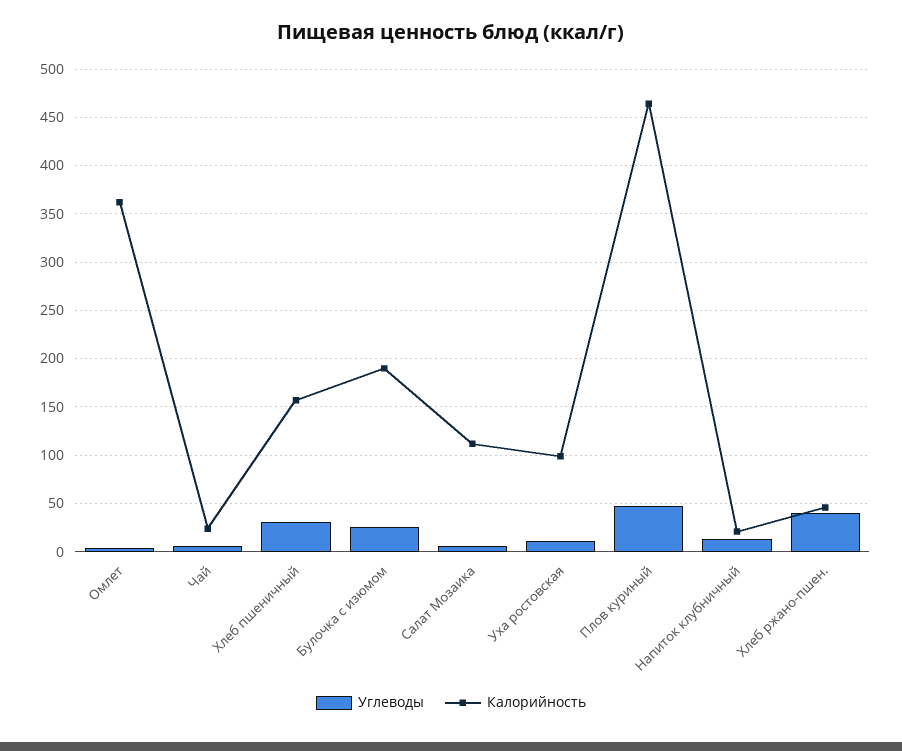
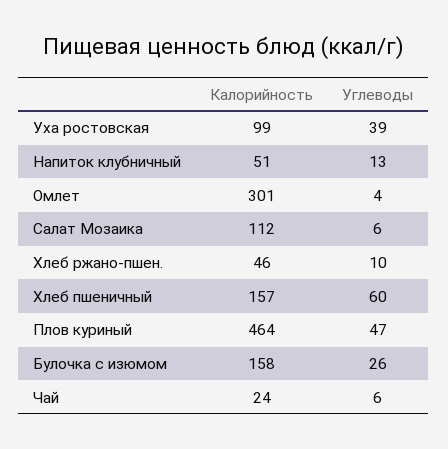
  {
    "Углеводы": {
      "Омлет": 4,
      "Чай": 6,
-     "Хлеб пшеничный": 30,
+     "Хлеб пшеничный": 60,
      "Булочка с изюмом": 26,
      "Салат Мозаика": 6,
-     "Уха ростовская": 10,
+     "Уха ростовская": 39,
      "Плов куриный": 47,
      "Напиток клубничный": 13,
-     "Хлеб ржано-пшен.": 40
+     "Хлеб ржано-пшен.": 10
    },
    "Калорийность": {
-     "Омлет": 360,
+     "Омлет": 301,
      "Чай": 24,
      "Хлеб пшеничный": 157,
-     "Булочка с изюмом": 190,
+     "Булочка с изюмом": 158,
      "Салат Мозаика": 112,
      "Уха ростовская": 99,
      "Плов куриный": 464,
-     "Напиток клубничный": 20,
+     "Напиток клубничный": 51,
      "Хлеб ржано-пшен.": 46
    }
  }

